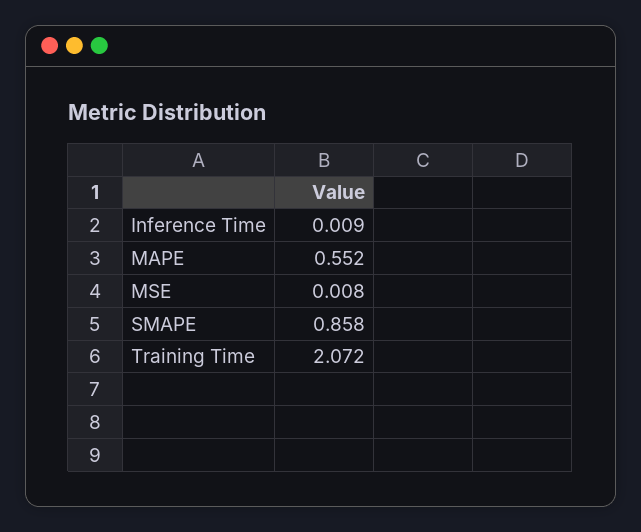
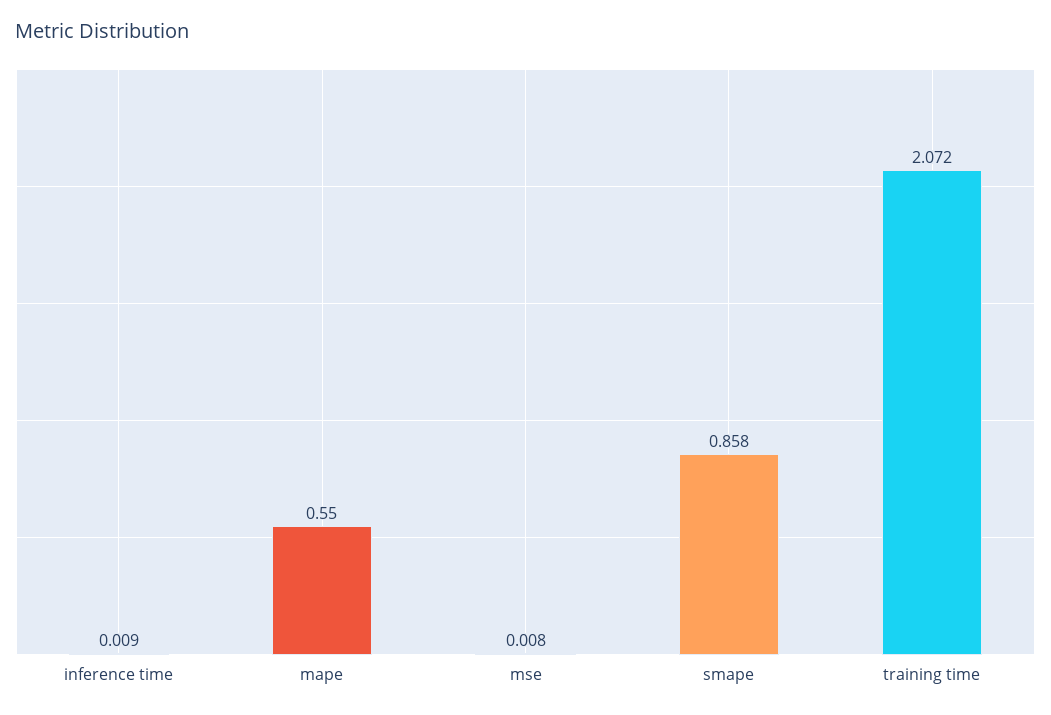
  {
    "Inference Time": 0.009,
-   "MAPE": 0.552,
+   "MAPE": 0.55,
    "MSE": 0.008,
    "SMAPE": 0.858,
    "Training Time": 2.072
  }

